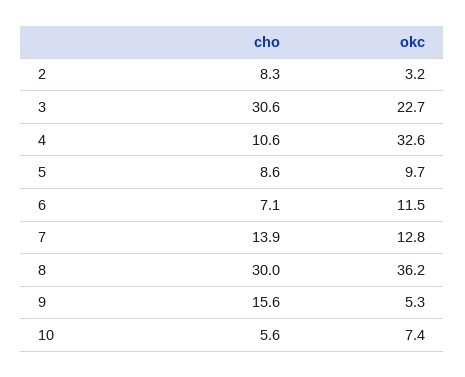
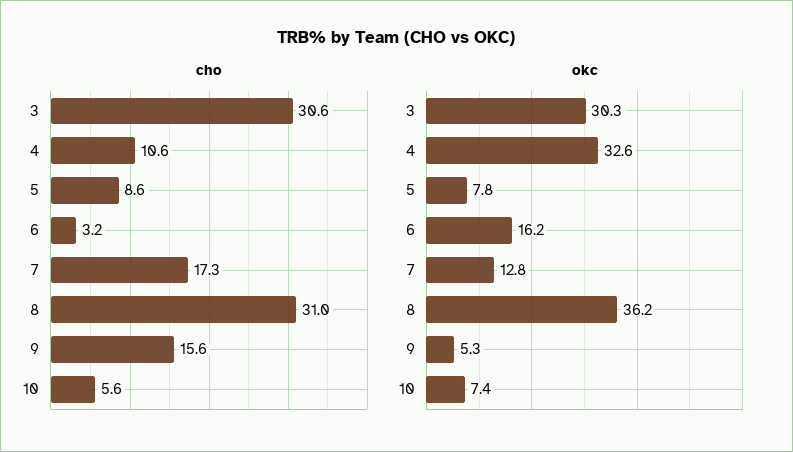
  {
    "cho": {
-     "2": 8.3,
      "3": 30.6,
      "4": 10.6,
      "5": 8.6,
-     "6": 7.1,
+     "6": 3.2,
-     "7": 13.9,
+     "7": 17.3,
-     "8": 30,
+     "8": 31,
      "9": 15.6,
      "10": 5.6
    },
    "okc": {
-     "2": 3.2,
-     "3": 22.7,
+     "3": 30.3,
      "4": 32.6,
-     "5": 9.7,
+     "5": 7.8,
-     "6": 11.5,
+     "6": 16.2,
      "7": 12.8,
      "8": 36.2,
      "9": 5.3,
      "10": 7.4
    }
  }

